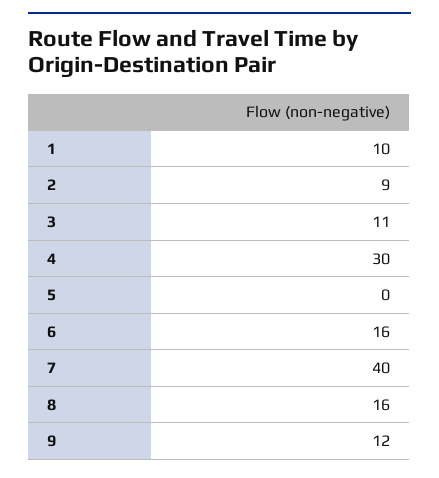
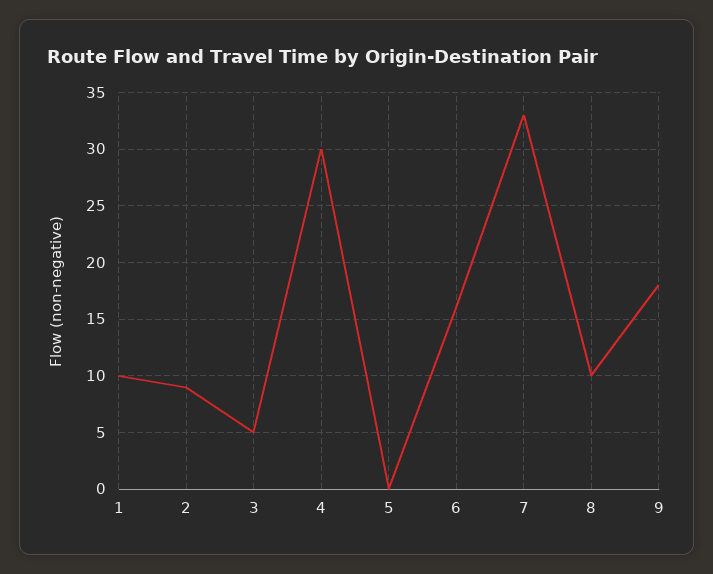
  {
    "1": 10,
    "2": 9,
-   "3": 11,
+   "3": 5,
    "4": 30,
    "5": 0,
    "6": 16,
-   "7": 40,
+   "7": 33,
-   "8": 16,
+   "8": 10,
-   "9": 12
+   "9": 18
  }

